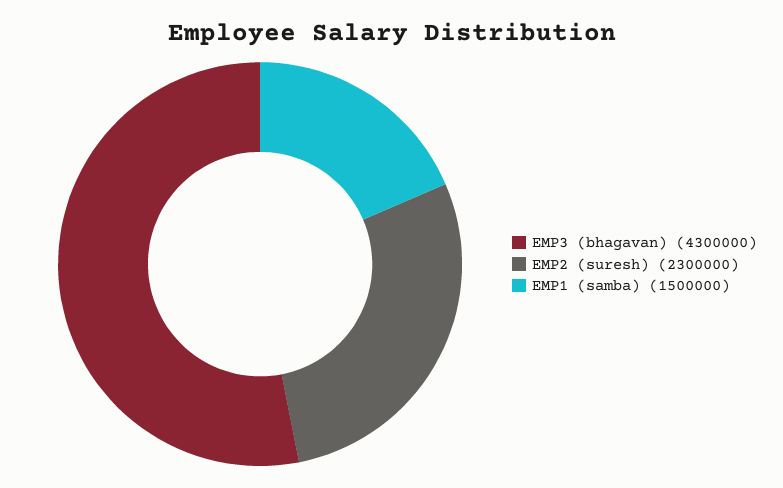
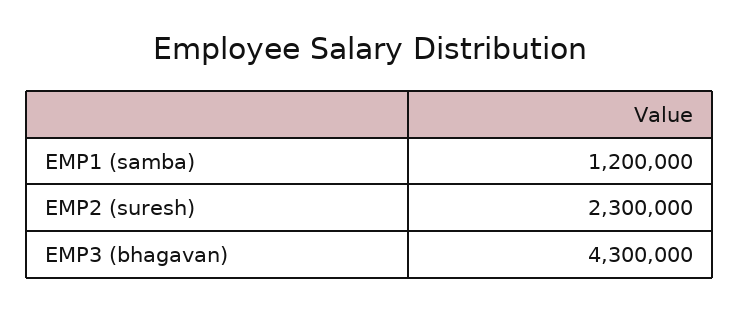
  {
    "EMP3 (bhagavan)": 4300000,
    "EMP2 (suresh)": 2300000,
-   "EMP1 (samba)": 1500000
+   "EMP1 (samba)": 1200000
  }

